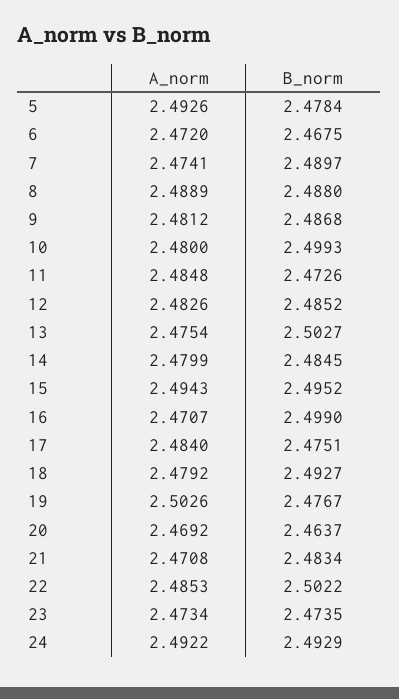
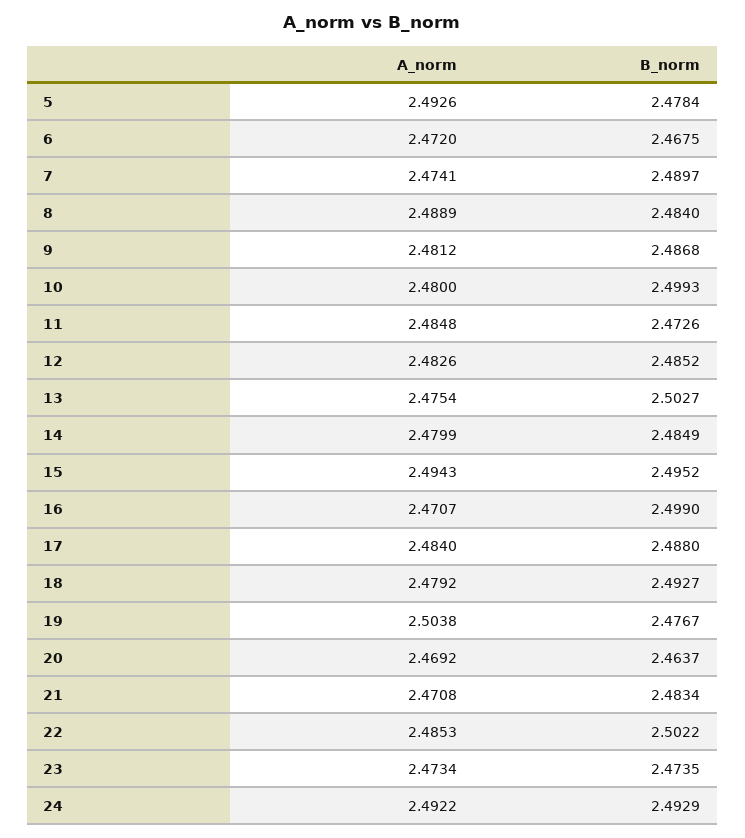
  {
    "A_norm": {
      "5": 2.4926,
      "6": 2.472,
      "7": 2.4741,
      "8": 2.4889,
      "9": 2.4812,
      "10": 2.48,
      "11": 2.4848,
      "12": 2.4826,
      "13": 2.4754,
      "14": 2.4799,
      "15": 2.4943,
      "16": 2.4707,
      "17": 2.484,
      "18": 2.4792,
-     "19": 2.5026,
+     "19": 2.5038,
      "20": 2.4692,
      "21": 2.4708,
      "22": 2.4853,
      "23": 2.4734,
      "24": 2.4922
    },
    "B_norm": {
      "5": 2.4784,
      "6": 2.4675,
      "7": 2.4897,
-     "8": 2.488,
+     "8": 2.484,
      "9": 2.4868,
      "10": 2.4993,
      "11": 2.4726,
      "12": 2.4852,
      "13": 2.5027,
-     "14": 2.4845,
+     "14": 2.4849,
      "15": 2.4952,
      "16": 2.499,
-     "17": 2.4751,
+     "17": 2.488,
      "18": 2.4927,
      "19": 2.4767,
      "20": 2.4637,
      "21": 2.4834,
      "22": 2.5022,
      "23": 2.4735,
      "24": 2.4929
    }
  }

